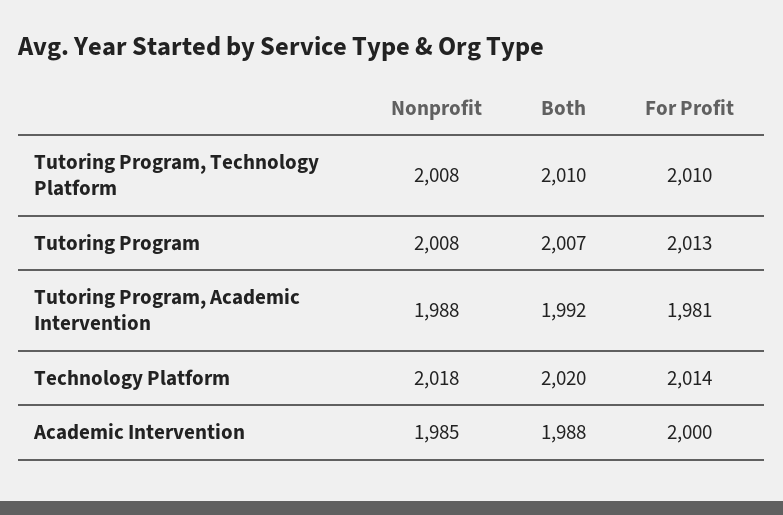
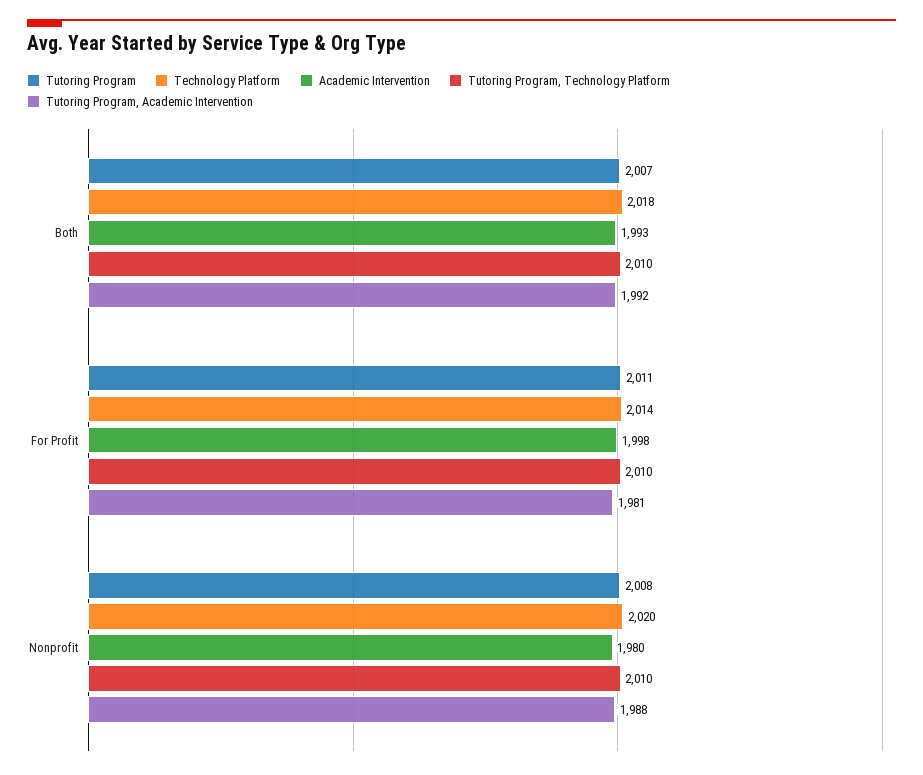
  {
    "Tutoring Program, Technology Platform": {
-     "Nonprofit": 2008,
+     "Nonprofit": 2010,
      "Both": 2010,
      "For Profit": 2010
    },
    "Tutoring Program": {
      "Nonprofit": 2008,
      "Both": 2007,
-     "For Profit": 2013
+     "For Profit": 2011
    },
    "Tutoring Program, Academic Intervention": {
      "Nonprofit": 1988,
      "Both": 1992,
      "For Profit": 1981
    },
    "Technology Platform": {
-     "Nonprofit": 2018,
+     "Nonprofit": 2020,
-     "Both": 2020,
+     "Both": 2018,
      "For Profit": 2014
    },
    "Academic Intervention": {
-     "Nonprofit": 1985,
+     "Nonprofit": 1980,
-     "Both": 1988,
+     "Both": 1993,
-     "For Profit": 2000
+     "For Profit": 1998
    }
  }

